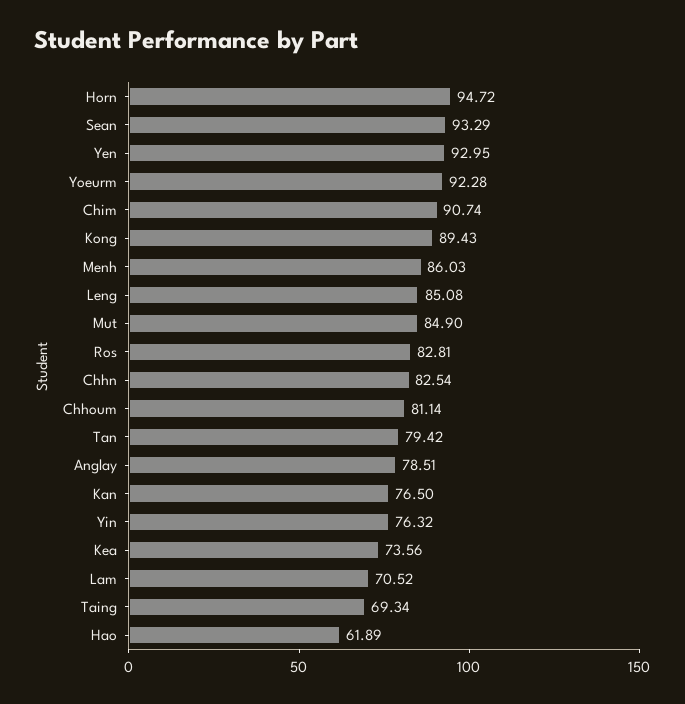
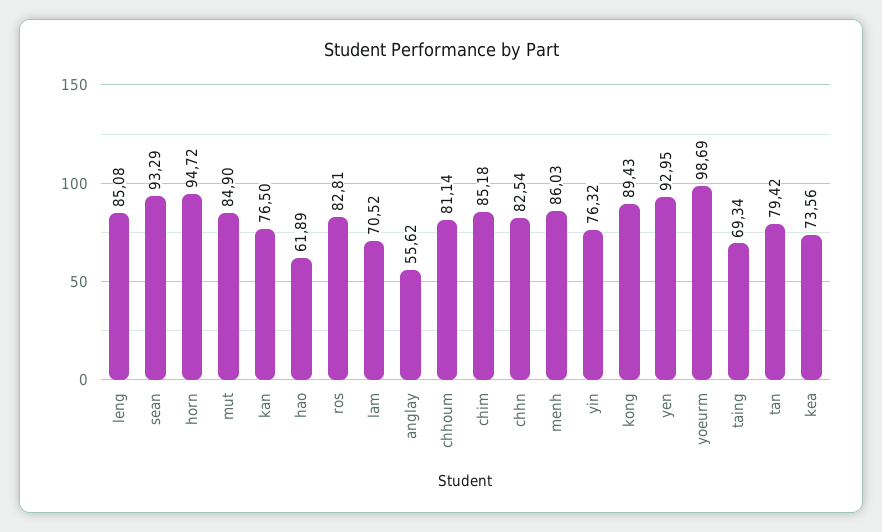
  {
    "Horn": 94.72,
    "Sean": 93.29,
    "Yen": 92.95,
-   "Yoeurm": 92.28,
+   "Yoeurm": 98.69,
-   "Chim": 90.74,
+   "Chim": 85.18,
    "Kong": 89.43,
    "Menh": 86.03,
    "Leng": 85.08,
    "Mut": 84.9,
    "Ros": 82.81,
    "Chhn": 82.54,
    "Chhoum": 81.14,
    "Tan": 79.42,
-   "Anglay": 78.51,
+   "Anglay": 55.62,
    "Kan": 76.5,
    "Yin": 76.32,
    "Kea": 73.56,
    "Lam": 70.52,
    "Taing": 69.34,
    "Hao": 61.89
  }

